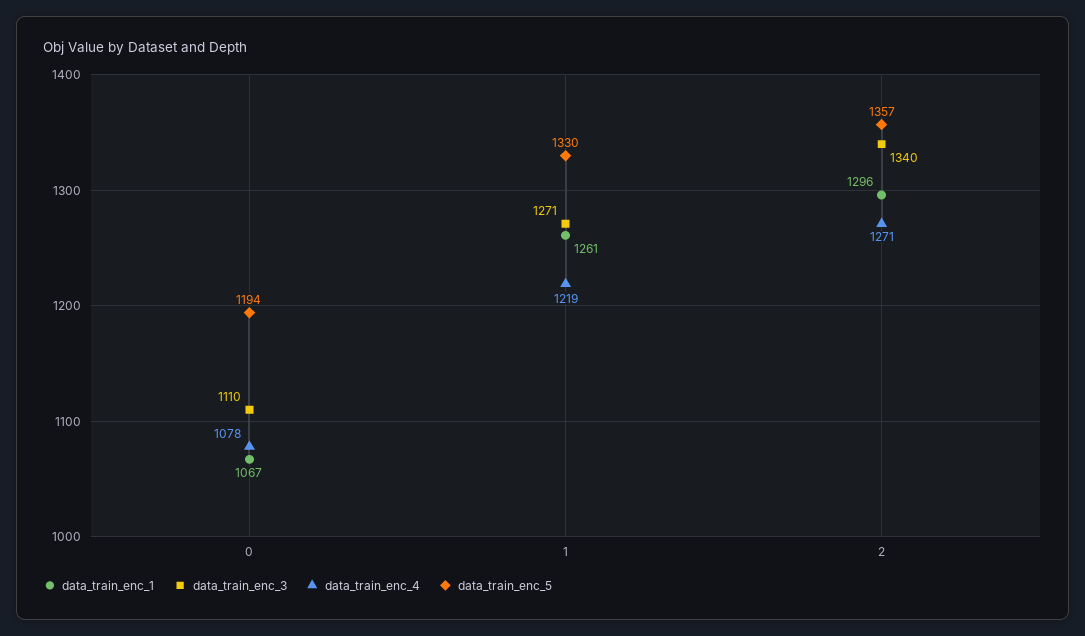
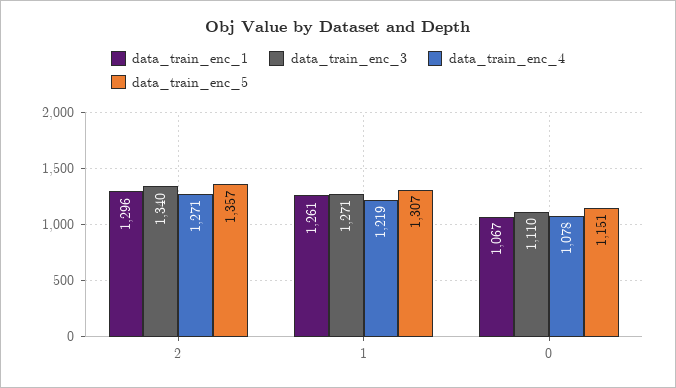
  {
    "data_train_enc_1": {
      "0": 1067,
      "1": 1261,
      "2": 1296
    },
    "data_train_enc_3": {
      "0": 1110,
      "1": 1271,
      "2": 1340
    },
    "data_train_enc_4": {
      "0": 1078,
      "1": 1219,
      "2": 1271
    },
    "data_train_enc_5": {
-     "0": 1194,
+     "0": 1151,
-     "1": 1330,
+     "1": 1307,
      "2": 1357
    }
  }

